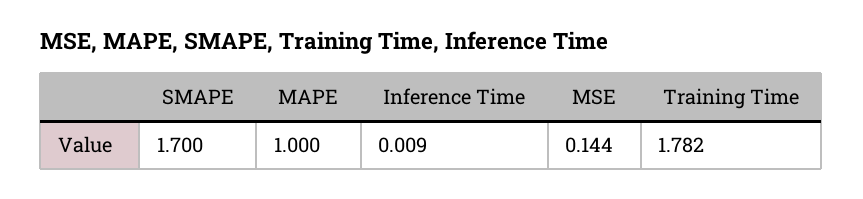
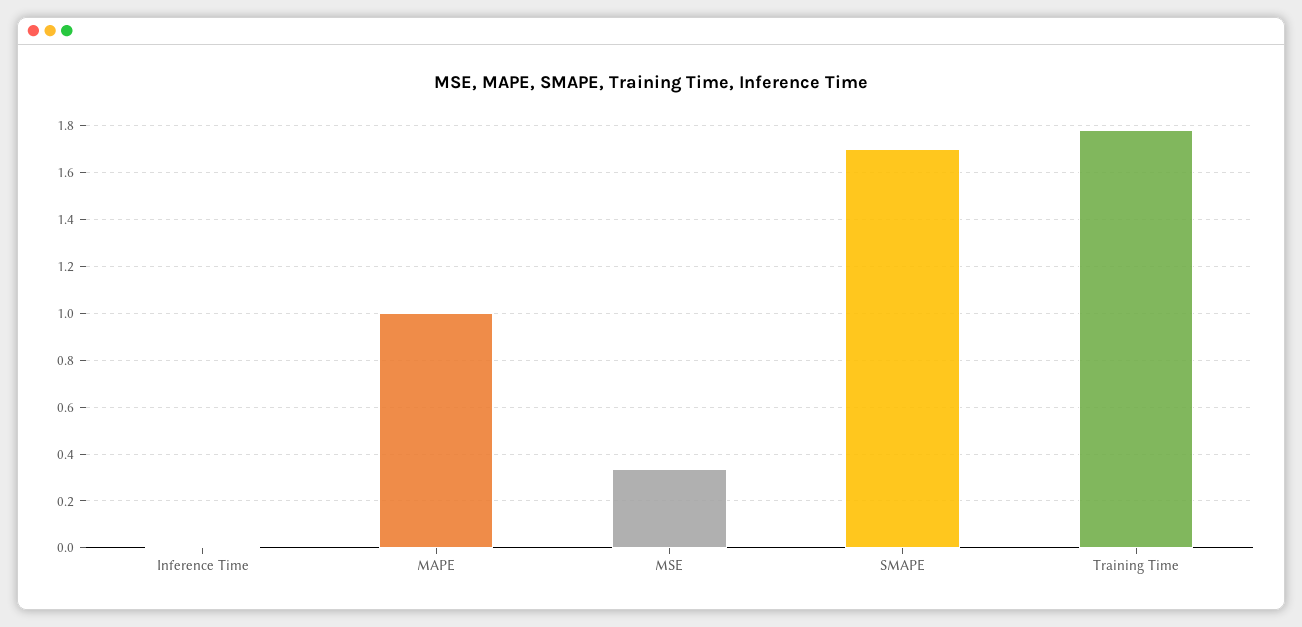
  {
    "SMAPE": 1.7,
    "MAPE": 1,
    "Inference Time": 0.009,
-   "MSE": 0.144,
+   "MSE": 0.35,
    "Training Time": 1.782
  }

